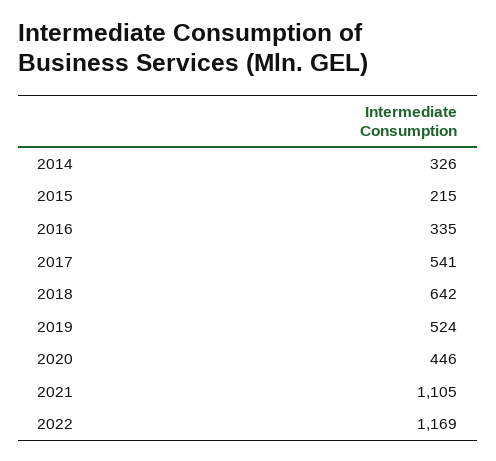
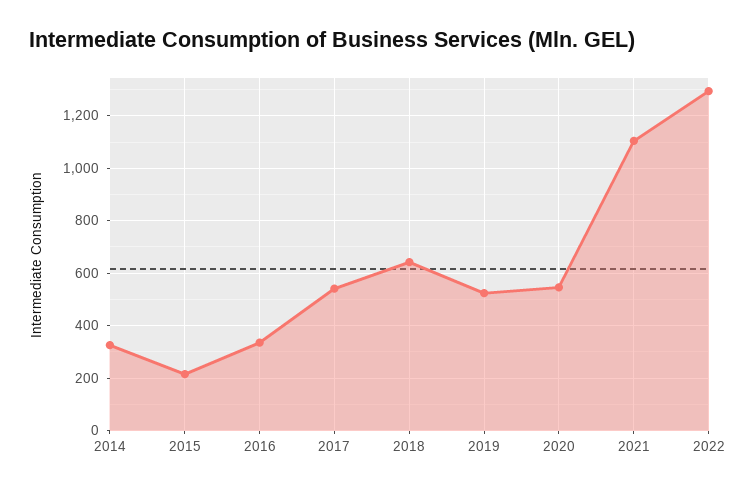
  {
    "2014": 326,
    "2015": 215,
    "2016": 335,
    "2017": 541,
    "2018": 642,
    "2019": 524,
-   "2020": 446,
+   "2020": 550,
    "2021": 1105,
-   "2022": 1169
+   "2022": 1300
  }

